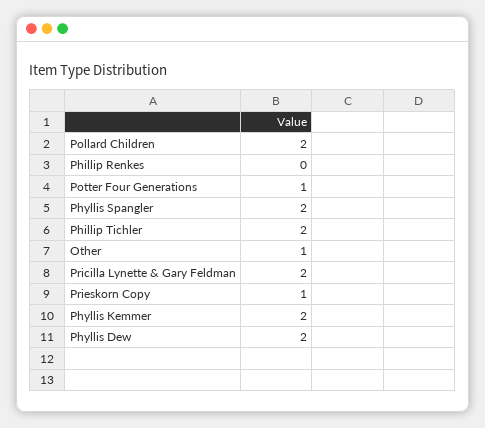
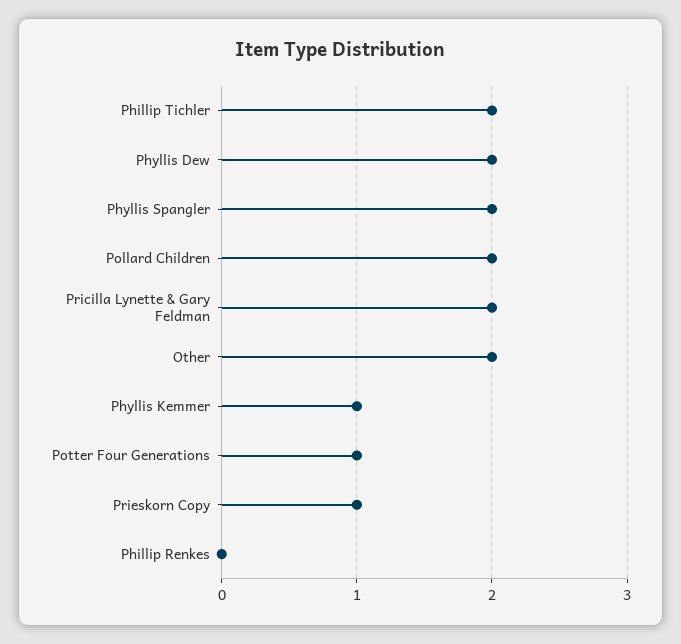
  {
    "Pollard Children": 2,
    "Phillip Renkes": 0,
    "Potter Four Generations": 1,
    "Phyllis Spangler": 2,
    "Phillip Tichler": 2,
-   "Other": 1,
+   "Other": 2,
    "Pricilla Lynette & Gary Feldman": 2,
    "Prieskorn Copy": 1,
-   "Phyllis Kemmer": 2,
+   "Phyllis Kemmer": 1,
    "Phyllis Dew": 2
  }

